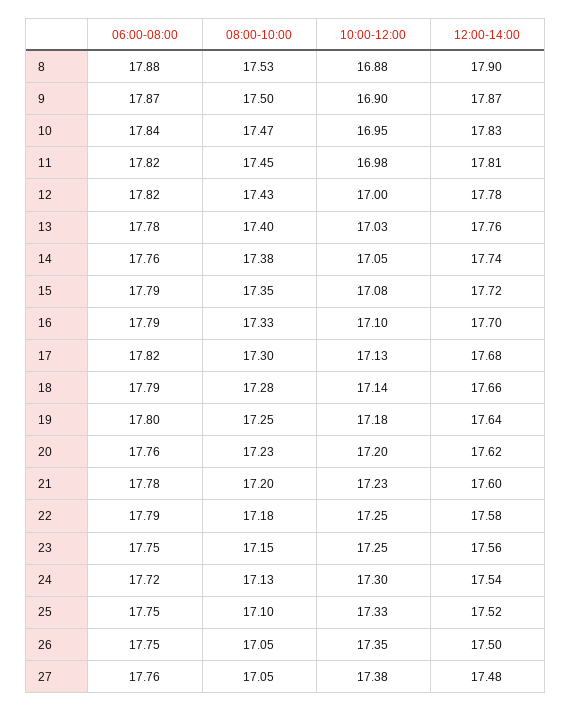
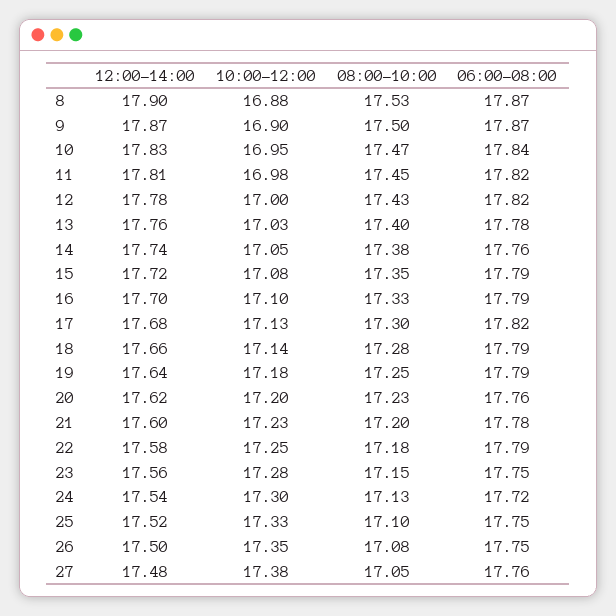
  {
    "06:00-08:00": {
-     "8": 17.88,
+     "8": 17.87,
      "9": 17.87,
      "10": 17.84,
      "11": 17.82,
      "12": 17.82,
      "13": 17.78,
      "14": 17.76,
      "15": 17.79,
      "16": 17.79,
      "17": 17.82,
      "18": 17.79,
-     "19": 17.8,
+     "19": 17.79,
      "20": 17.76,
      "21": 17.78,
      "22": 17.79,
      "23": 17.75,
      "24": 17.72,
      "25": 17.75,
      "26": 17.75,
      "27": 17.76
    },
    "08:00-10:00": {
      "8": 17.53,
      "9": 17.5,
      "10": 17.47,
      "11": 17.45,
      "12": 17.43,
      "13": 17.4,
      "14": 17.38,
      "15": 17.35,
      "16": 17.33,
      "17": 17.3,
      "18": 17.28,
      "19": 17.25,
      "20": 17.23,
      "21": 17.2,
      "22": 17.18,
      "23": 17.15,
      "24": 17.13,
      "25": 17.1,
-     "26": 17.05,
+     "26": 17.08,
      "27": 17.05
    },
    "10:00-12:00": {
      "8": 16.88,
      "9": 16.9,
      "10": 16.95,
      "11": 16.98,
      "12": 17,
      "13": 17.03,
      "14": 17.05,
      "15": 17.08,
      "16": 17.1,
      "17": 17.13,
      "18": 17.14,
      "19": 17.18,
      "20": 17.2,
      "21": 17.23,
      "22": 17.25,
-     "23": 17.25,
+     "23": 17.28,
      "24": 17.3,
      "25": 17.33,
      "26": 17.35,
      "27": 17.38
    },
    "12:00-14:00": {
      "8": 17.9,
      "9": 17.87,
      "10": 17.83,
      "11": 17.81,
      "12": 17.78,
      "13": 17.76,
      "14": 17.74,
      "15": 17.72,
      "16": 17.7,
      "17": 17.68,
      "18": 17.66,
      "19": 17.64,
      "20": 17.62,
      "21": 17.6,
      "22": 17.58,
      "23": 17.56,
      "24": 17.54,
      "25": 17.52,
      "26": 17.5,
      "27": 17.48
    }
  }

